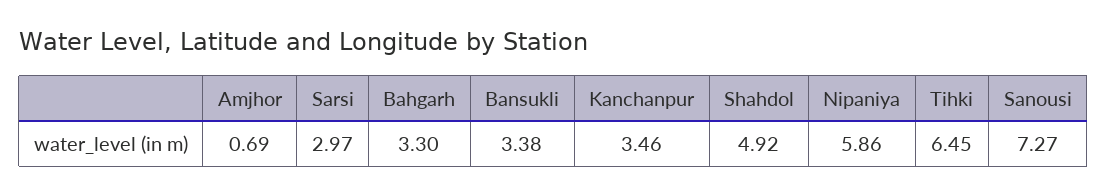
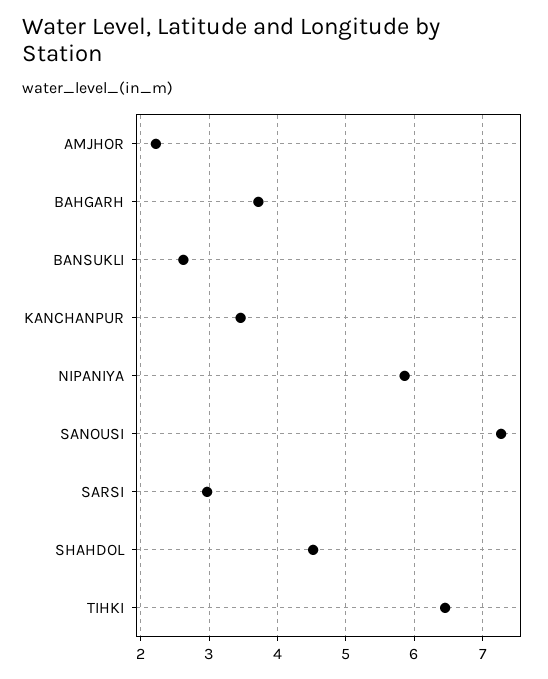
  {
-   "Amjhor": 0.69,
+   "Amjhor": 2.2,
    "Sarsi": 2.97,
-   "Bahgarh": 3.3,
+   "Bahgarh": 3.7,
-   "Bansukli": 3.38,
+   "Bansukli": 2.6,
    "Kanchanpur": 3.46,
-   "Shahdol": 4.92,
+   "Shahdol": 4.5,
    "Nipaniya": 5.86,
    "Tihki": 6.45,
    "Sanousi": 7.27
  }

